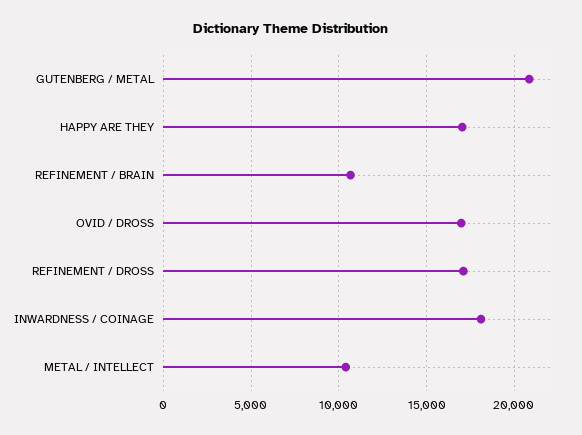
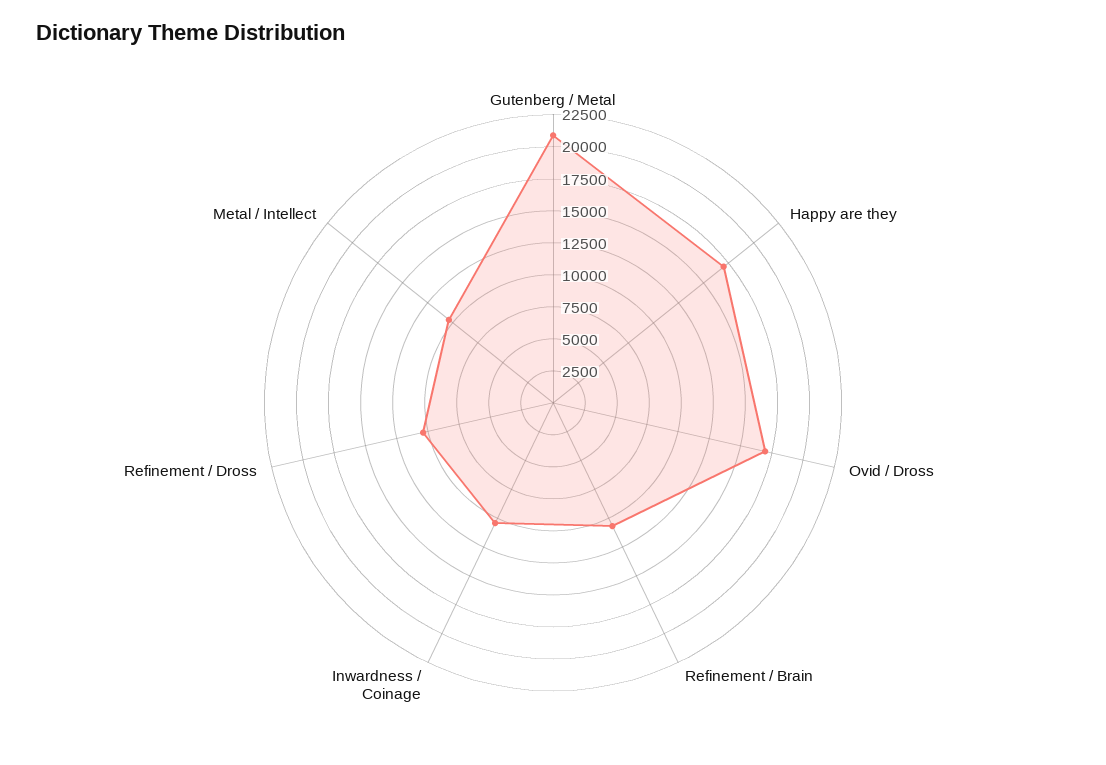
  {
    "GUTENBERG / METAL": 21000,
    "HAPPY ARE THEY": 17000,
    "REFINEMENT / BRAIN": 10500,
    "OVID / DROSS": 17000,
-   "REFINEMENT / DROSS": 17000,
+   "REFINEMENT / DROSS": 10000,
-   "INWARDNESS / COINAGE": 18000,
+   "INWARDNESS / COINAGE": 10000,
    "METAL / INTELLECT": 10500
  }

